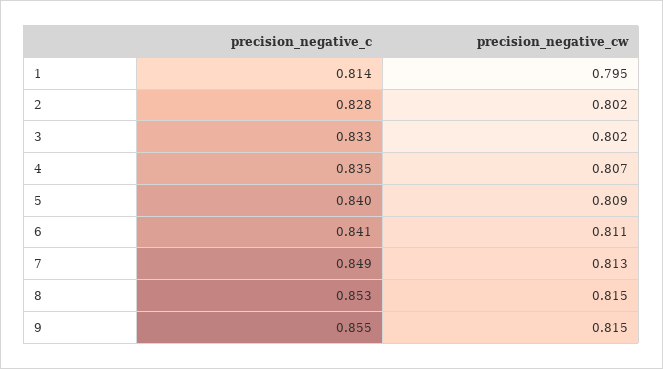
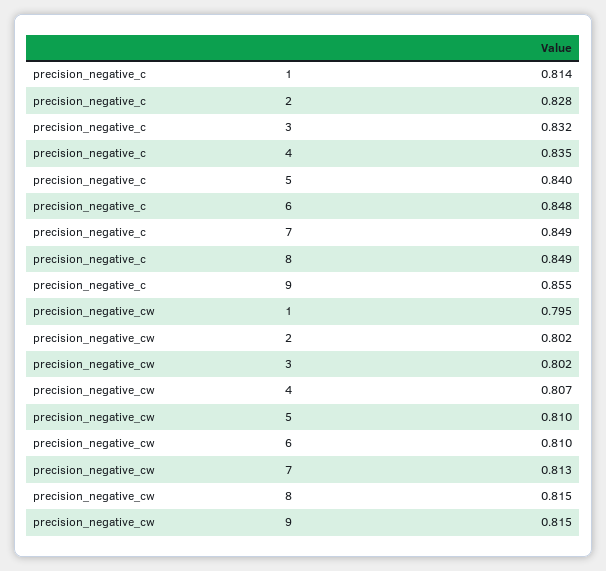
  {
    "precision_negative_c": {
      "1": 0.814,
      "2": 0.828,
-     "3": 0.833,
+     "3": 0.832,
      "4": 0.835,
      "5": 0.84,
-     "6": 0.841,
+     "6": 0.848,
      "7": 0.849,
-     "8": 0.853,
+     "8": 0.849,
      "9": 0.855
    },
    "precision_negative_cw": {
      "1": 0.795,
      "2": 0.802,
      "3": 0.802,
      "4": 0.807,
-     "5": 0.809,
+     "5": 0.81,
-     "6": 0.811,
+     "6": 0.81,
      "7": 0.813,
      "8": 0.815,
      "9": 0.815
    }
  }

